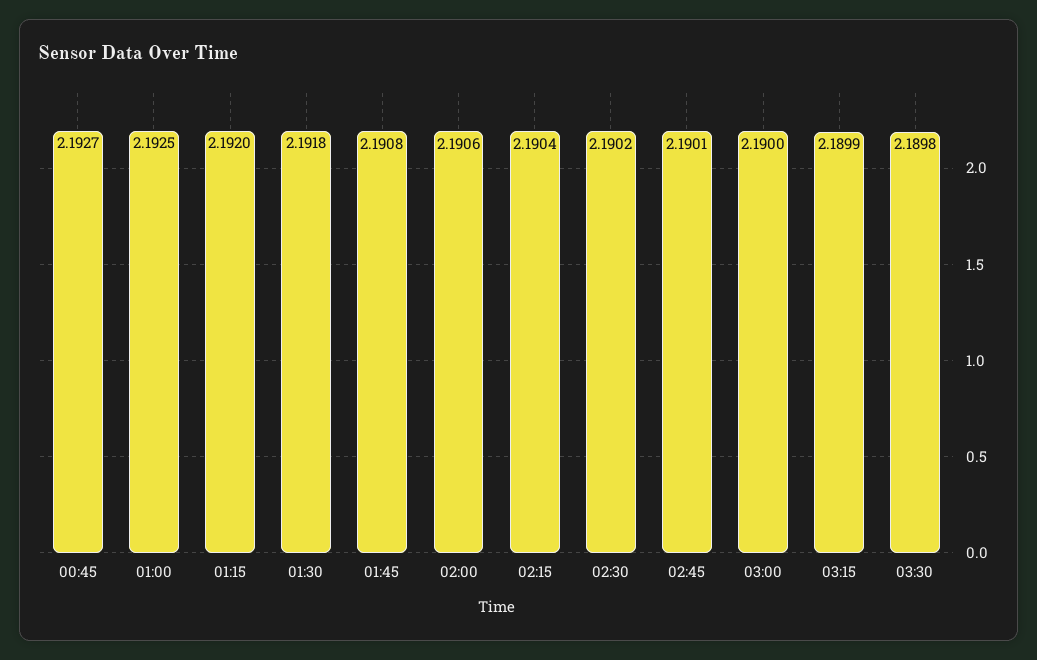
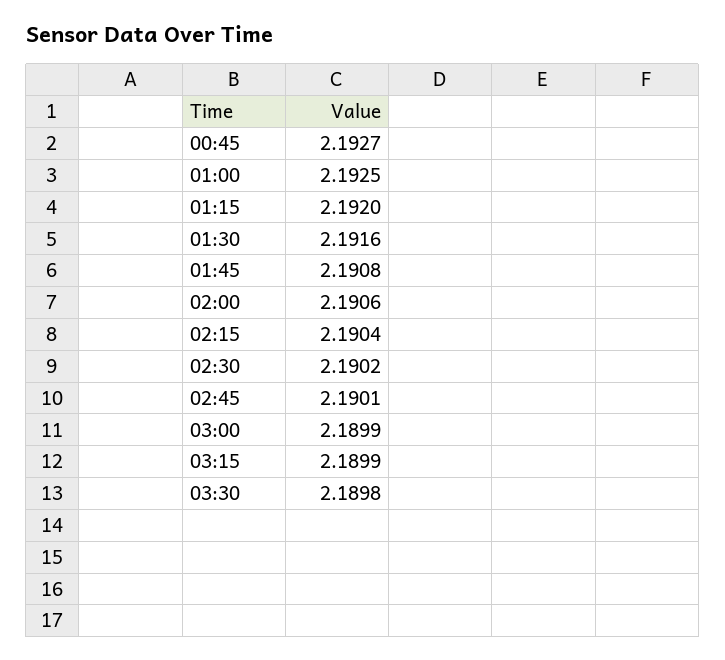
  {
    "00:45": 2.1927,
    "01:00": 2.1925,
    "01:15": 2.192,
-   "01:30": 2.1918,
+   "01:30": 2.1916,
    "01:45": 2.1908,
    "02:00": 2.1906,
    "02:15": 2.1904,
    "02:30": 2.1902,
    "02:45": 2.1901,
-   "03:00": 2.19,
+   "03:00": 2.1899,
    "03:15": 2.1899,
    "03:30": 2.1898
  }

